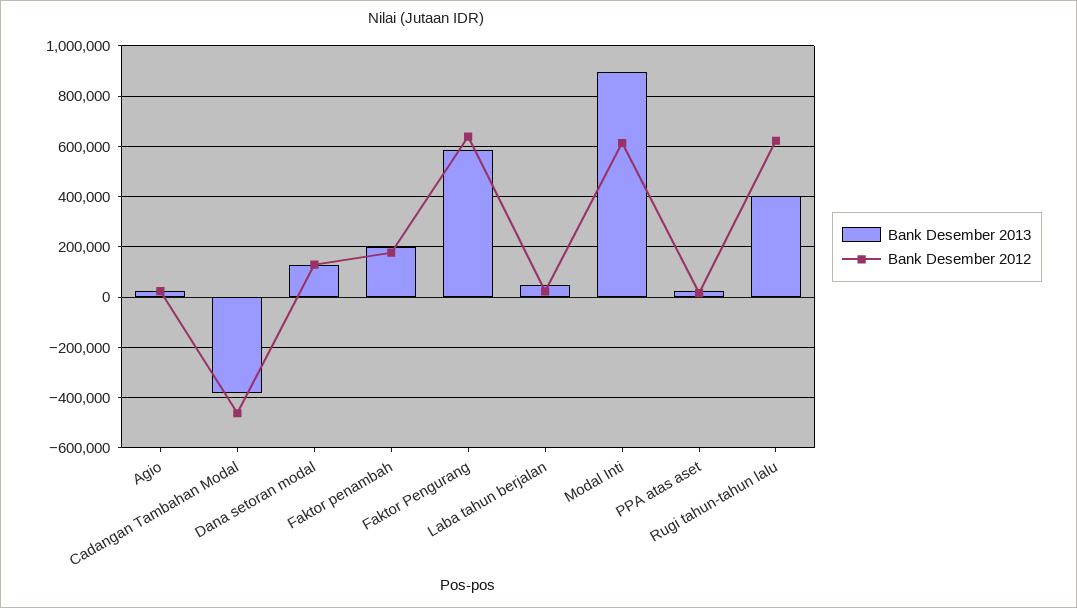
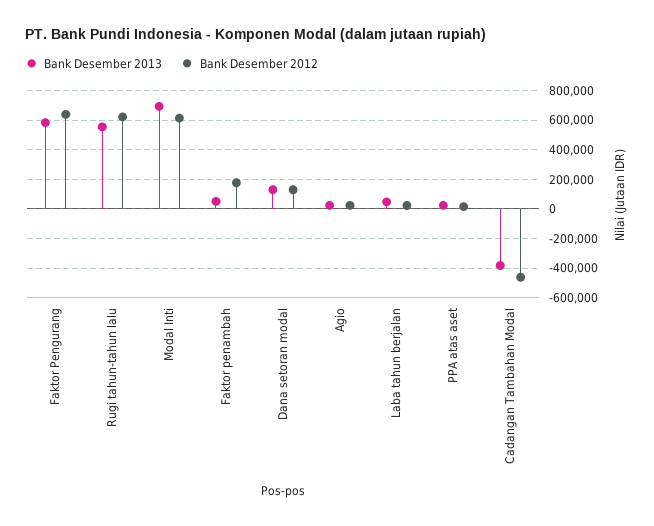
  {
    "Bank Desember 2013": {
      "Agio": 25000,
      "Cadangan Tambahan Modal": -375000,
      "Dana setoran modal": 125000,
-     "Faktor penambah": 200000,
+     "Faktor penambah": 50000,
      "Faktor Pengurang": 575000,
      "Laba tahun berjalan": 50000,
-     "Modal Inti": 900000,
+     "Modal Inti": 700000,
      "PPA atas aset": 25000,
-     "Rugi tahun-tahun lalu": 400000
+     "Rugi tahun-tahun lalu": 550000
    },
    "Bank Desember 2012": {
      "Agio": 25000,
      "Cadangan Tambahan Modal": -450000,
      "Dana setoran modal": 125000,
      "Faktor penambah": 175000,
      "Faktor Pengurang": 650000,
      "Laba tahun berjalan": 25000,
      "Modal Inti": 625000,
      "PPA atas aset": 25000,
      "Rugi tahun-tahun lalu": 625000
    }
  }

